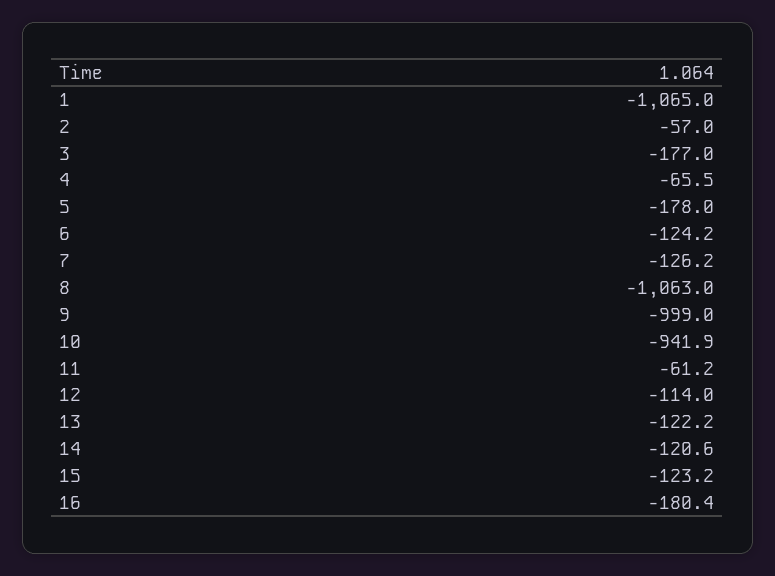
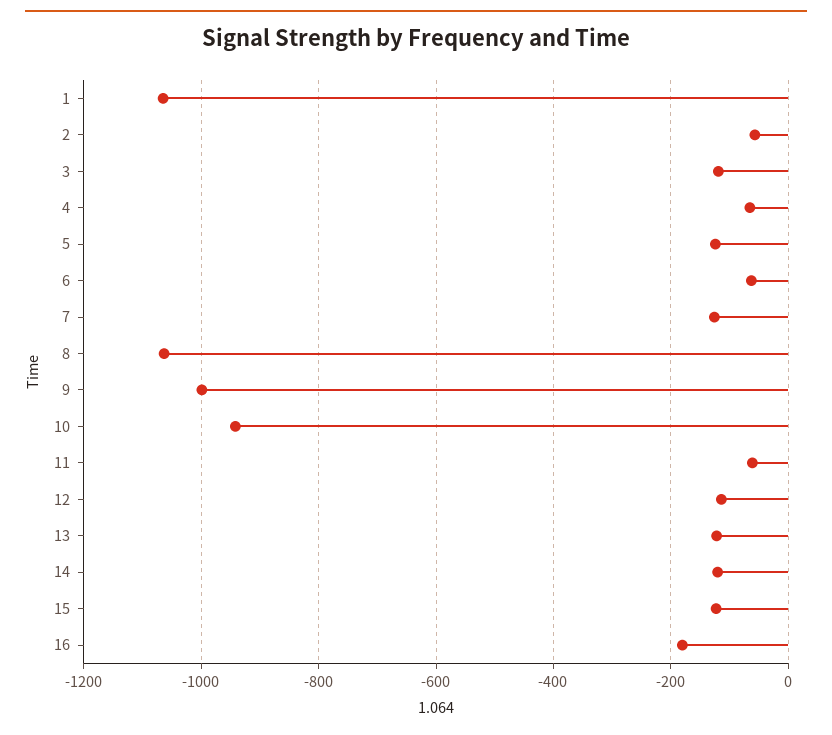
  {
    "1": -1065,
    "2": -57,
-   "3": -177,
+   "3": -120,
    "4": -65.5,
-   "5": -178,
+   "5": -120,
-   "6": -124.2,
+   "6": -60,
    "7": -126.2,
    "8": -1063,
    "9": -999,
    "10": -941.9,
    "11": -61.2,
    "12": -114,
    "13": -122.2,
    "14": -120.6,
    "15": -123.2,
    "16": -180.4
  }

